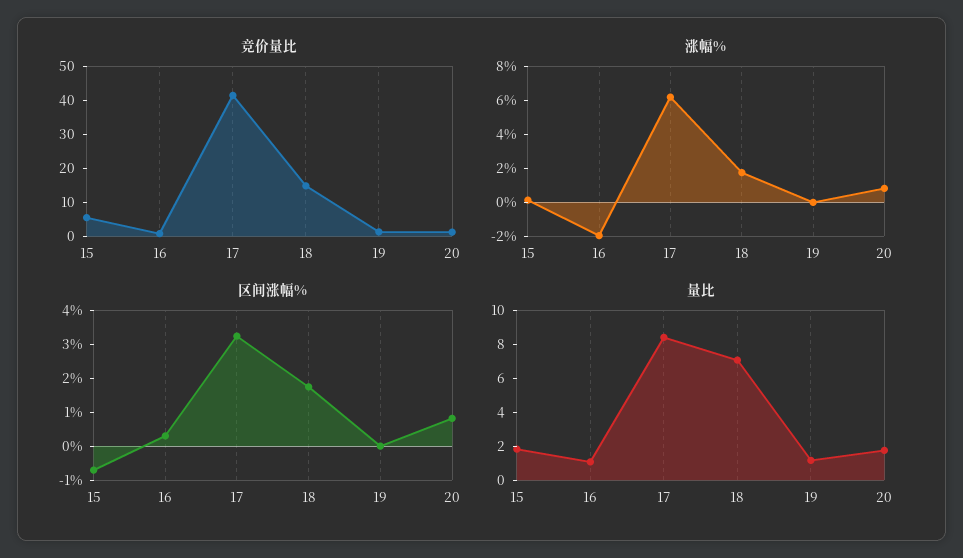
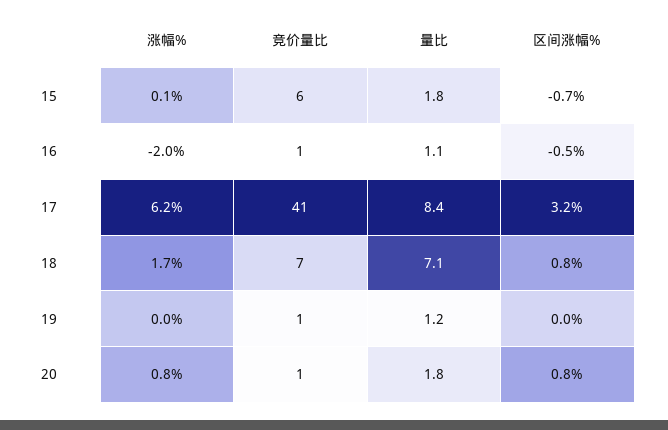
  {
    "竞价量比": {
      "15": 6,
      "16": 1,
      "17": 41,
-     "18": 15,
+     "18": 7,
      "19": 1,
      "20": 1
    },
    "涨幅%": {
      "15": 0.1,
      "16": -2,
      "17": 6.2,
      "18": 1.7,
      "19": 0,
      "20": 0.8
    },
    "区间涨幅%": {
      "15": -0.7,
-     "16": 0.25,
+     "16": -0.5,
      "17": 3.2,
-     "18": 1.75,
+     "18": 0.8,
      "19": 0,
      "20": 0.8
    },
    "量比": {
      "15": 1.8,
      "16": 1.1,
      "17": 8.4,
      "18": 7.1,
      "19": 1.2,
      "20": 1.8
    }
  }

